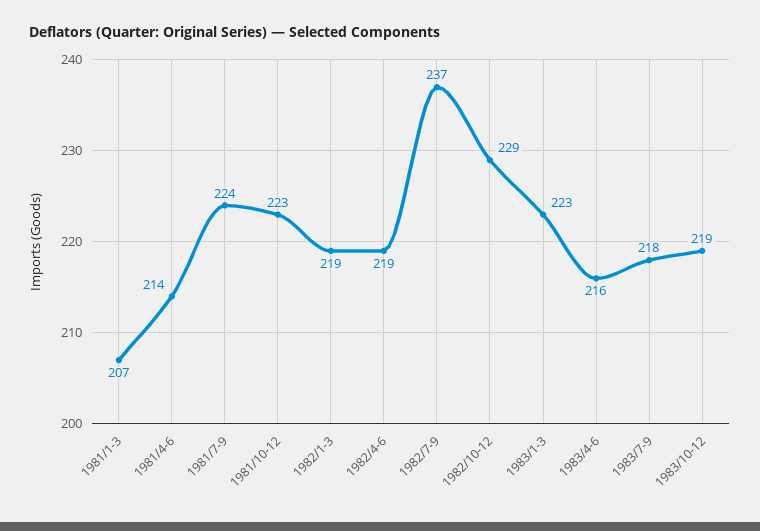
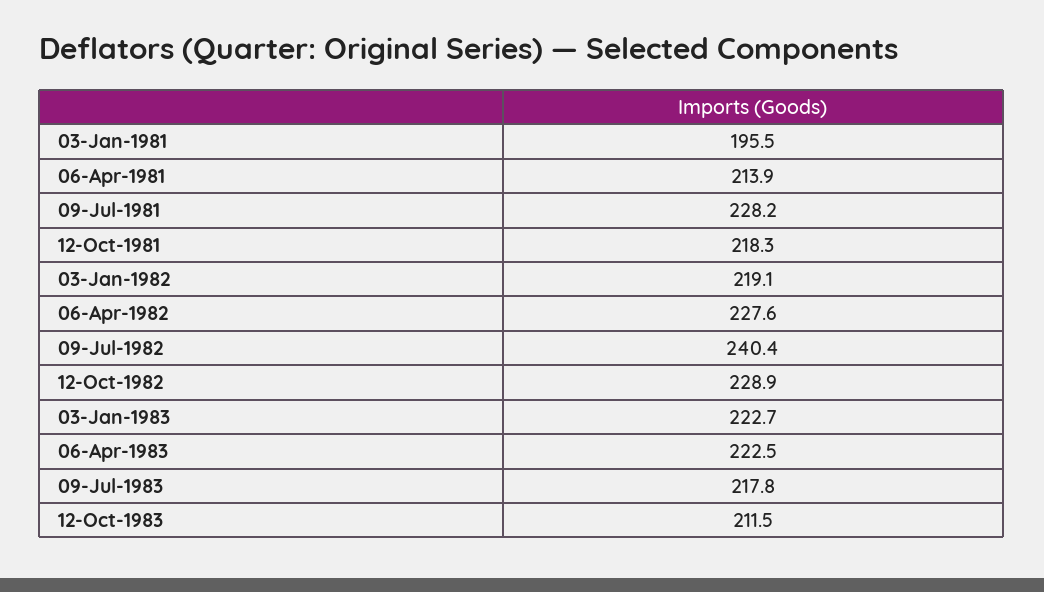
  {
-   "1981/1-3": 207,
+   "1981/1-3": 195.5,
    "1981/4-6": 213.9,
-   "1981/7-9": 224,
+   "1981/7-9": 228.2,
-   "1981/10-12": 223,
+   "1981/10-12": 218.3,
    "1982/1-3": 219.1,
-   "1982/4-6": 219,
+   "1982/4-6": 227.6,
-   "1982/7-9": 237,
+   "1982/7-9": 240.4,
    "1982/10-12": 228.9,
    "1983/1-3": 222.7,
-   "1983/4-6": 216,
+   "1983/4-6": 222.5,
    "1983/7-9": 217.8,
-   "1983/10-12": 219
+   "1983/10-12": 211.5
  }

